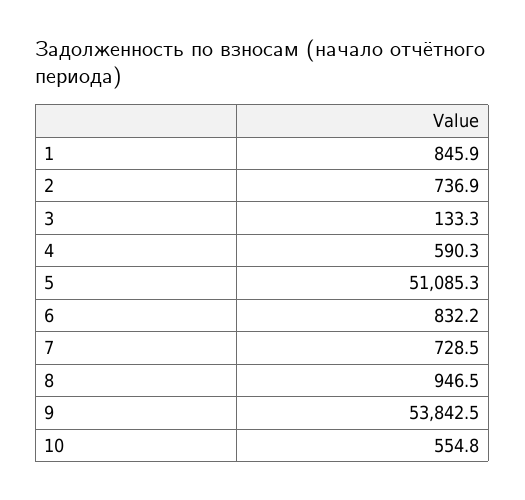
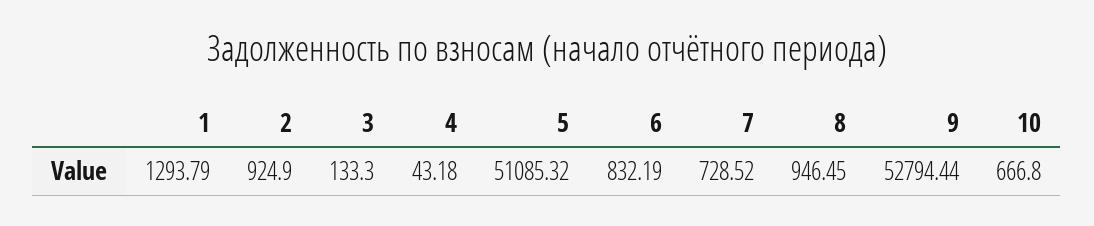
  {
-   "1": 845.9,
+   "1": 1293.79,
-   "2": 736.9,
+   "2": 924.9,
    "3": 133.3,
-   "4": 590.3,
+   "4": 43.18,
    "5": 51085.32,
    "6": 832.19,
    "7": 728.52,
    "8": 946.45,
-   "9": 53842.5,
+   "9": 52794.44,
-   "10": 554.8
+   "10": 666.8
  }

